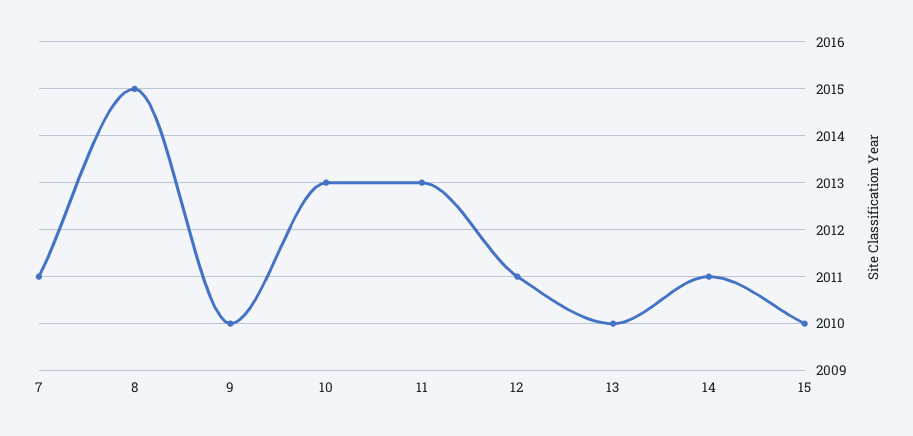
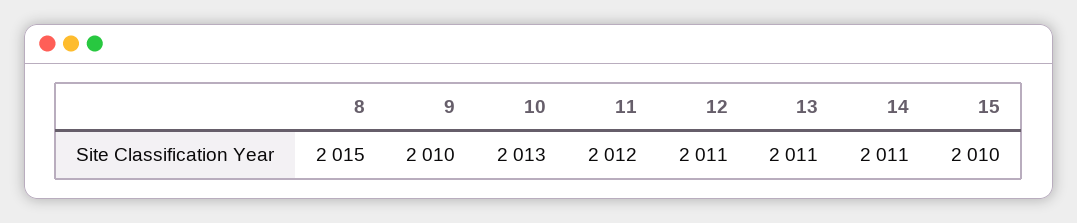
  {
-   "7": 2011,
    "8": 2015,
    "9": 2010,
    "10": 2013,
-   "11": 2013,
+   "11": 2012,
    "12": 2011,
-   "13": 2010,
+   "13": 2011,
    "14": 2011,
    "15": 2010
  }

